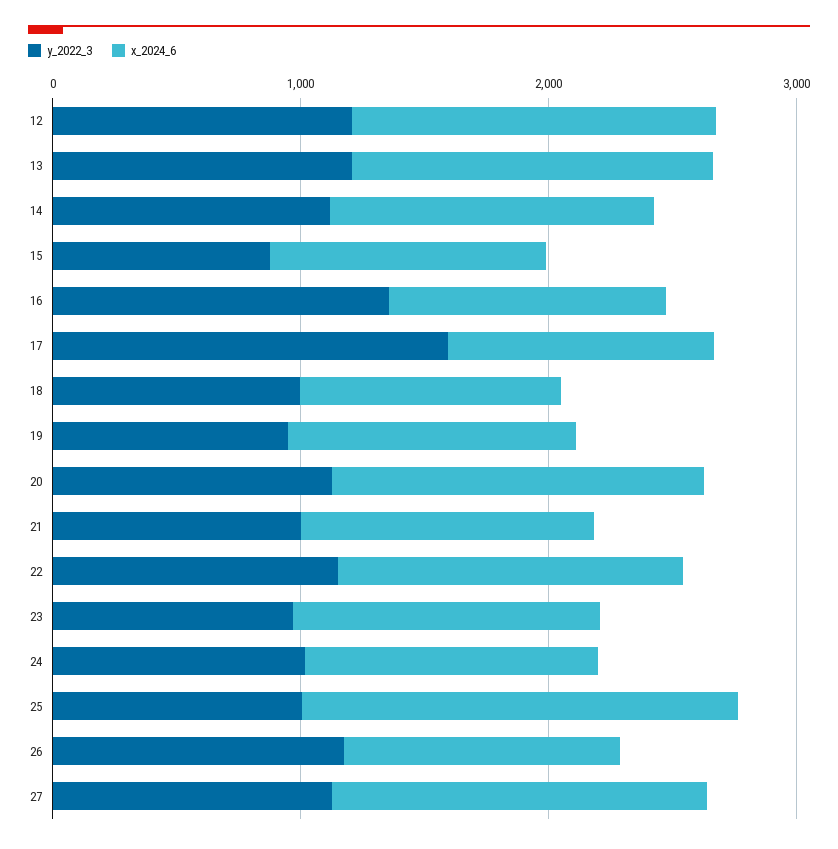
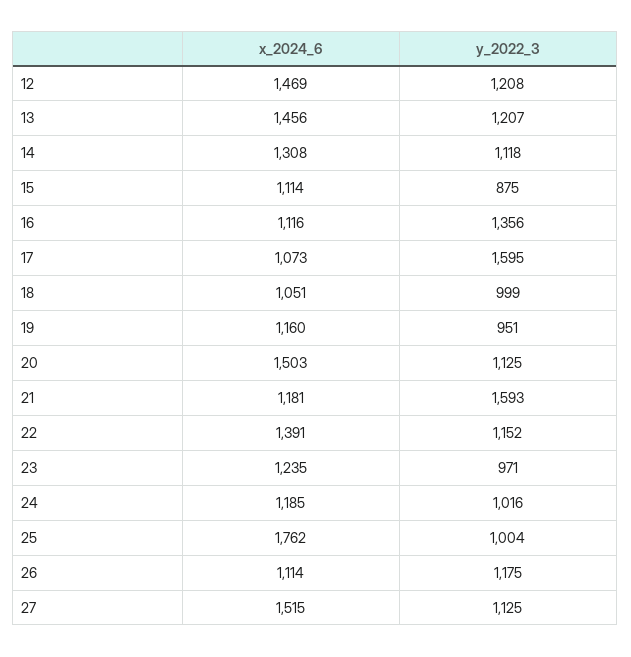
  {
    "y_2022_3": {
      "12": 1208,
      "13": 1207,
      "14": 1118,
      "15": 875,
      "16": 1356,
      "17": 1595,
      "18": 999,
      "19": 951,
      "20": 1125,
-     "21": 1000,
+     "21": 1593,
      "22": 1152,
      "23": 971,
      "24": 1016,
      "25": 1004,
      "26": 1175,
      "27": 1125
    },
    "x_2024_6": {
      "12": 1469,
      "13": 1456,
      "14": 1308,
      "15": 1114,
      "16": 1116,
      "17": 1073,
      "18": 1051,
      "19": 1160,
      "20": 1503,
      "21": 1181,
      "22": 1391,
      "23": 1235,
      "24": 1185,
      "25": 1762,
      "26": 1114,
      "27": 1515
    }
  }

